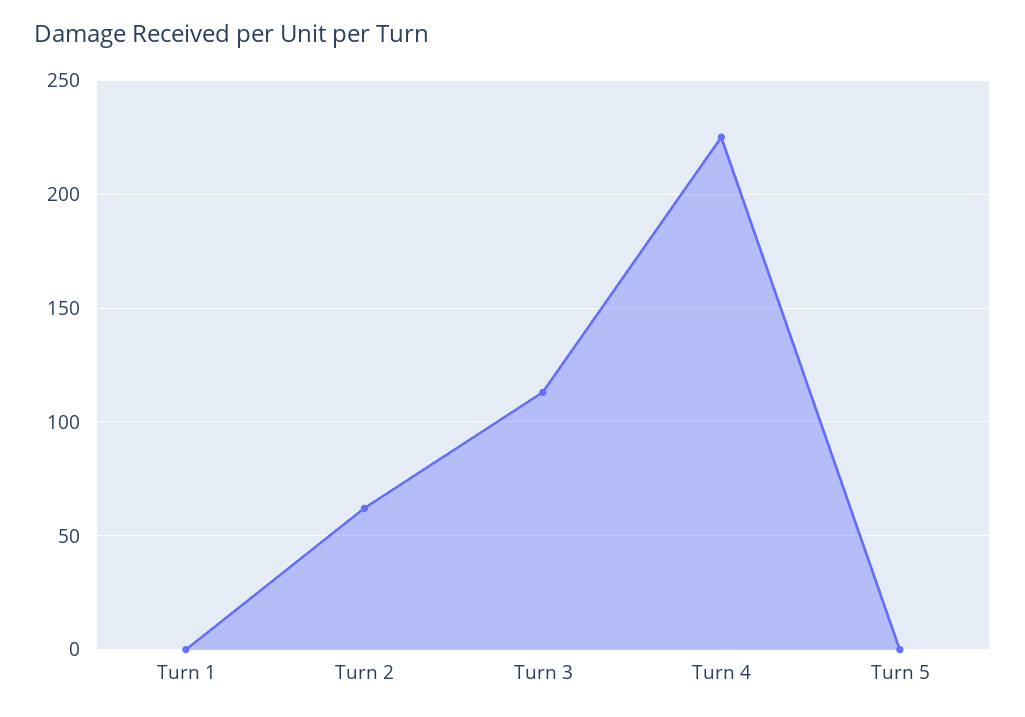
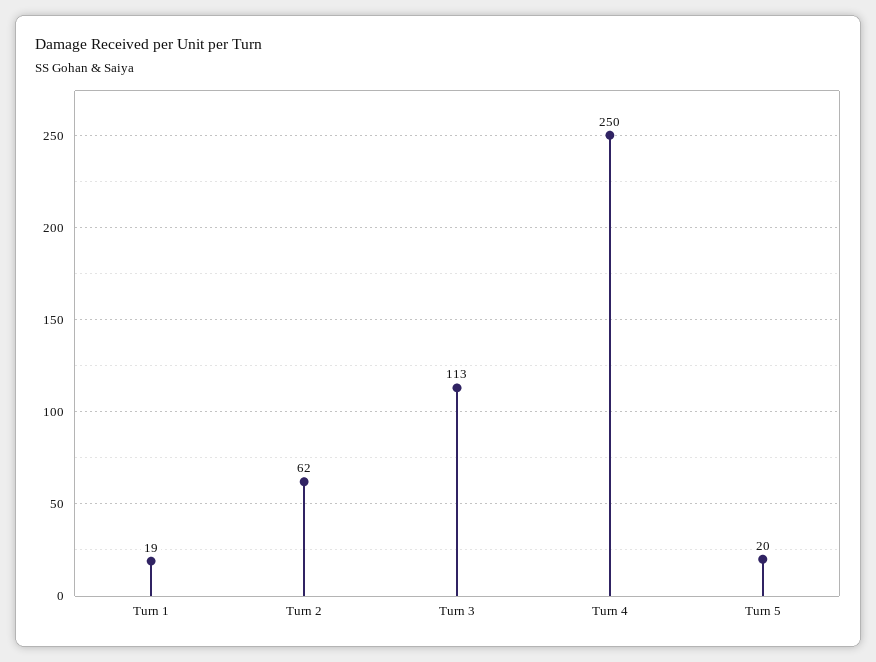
  {
-   "Turn 1": 0,
+   "Turn 1": 19,
    "Turn 2": 62,
    "Turn 3": 113,
-   "Turn 4": 225,
+   "Turn 4": 250,
-   "Turn 5": 0
+   "Turn 5": 20
  }

